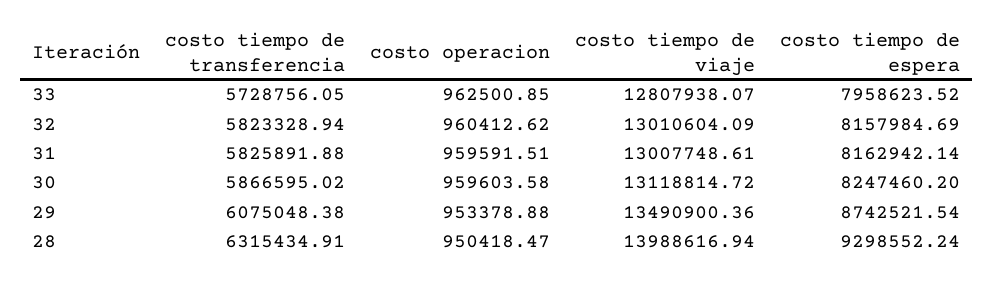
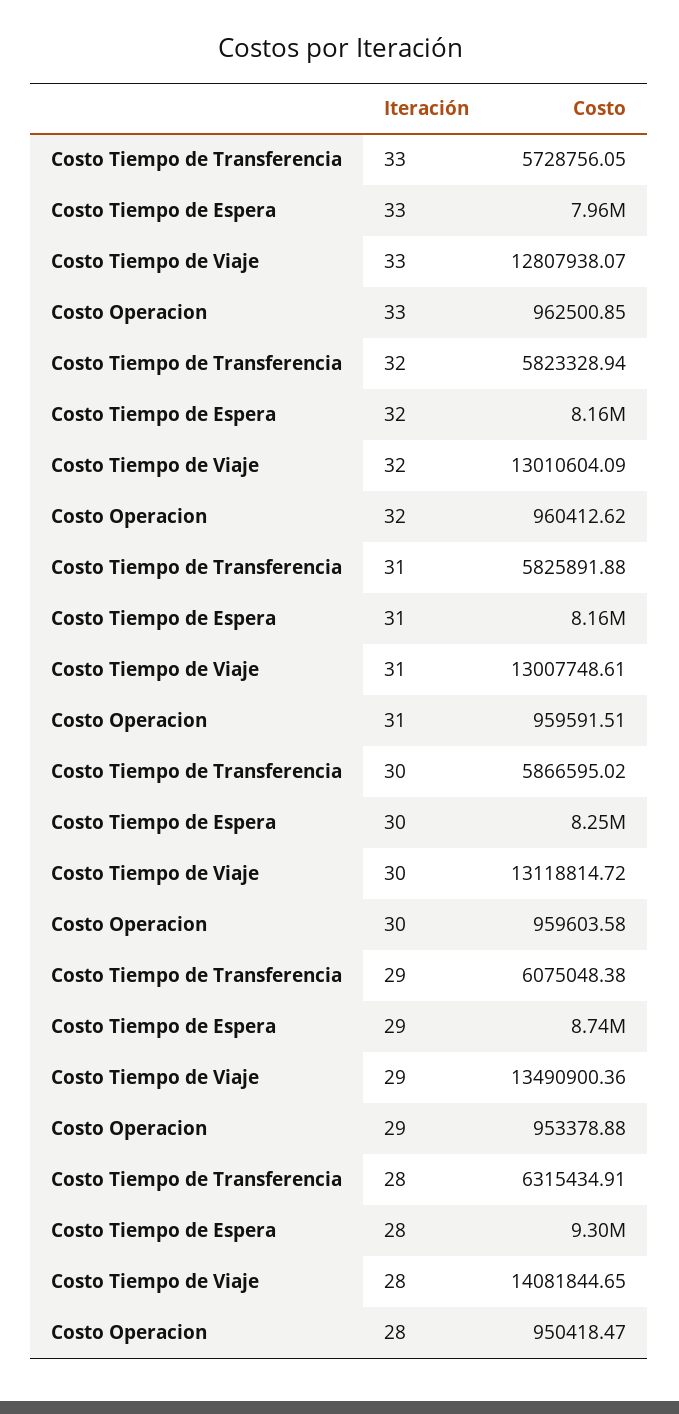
  {
    "costo tiempo de transferencia": {
      "33": 5728756.05,
      "32": 5823328.94,
      "31": 5825891.88,
      "30": 5866595.02,
      "29": 6075048.38,
      "28": 6315434.91
    },
    "costo operacion": {
      "33": 962500.85,
      "32": 960412.62,
      "31": 959591.51,
      "30": 959603.58,
      "29": 953378.88,
      "28": 950418.47
    },
    "costo tiempo de viaje": {
      "33": 12807938.07,
      "32": 13010604.09,
      "31": 13007748.61,
      "30": 13118814.72,
      "29": 13490900.36,
-     "28": 13988616.94
+     "28": 14081844.65
    },
    "costo tiempo de espera": {
      "33": 7958623.52,
      "32": 8157984.69,
      "31": 8162942.14,
      "30": 8247460.2,
      "29": 8742521.54,
      "28": 9298552.24
    }
  }

